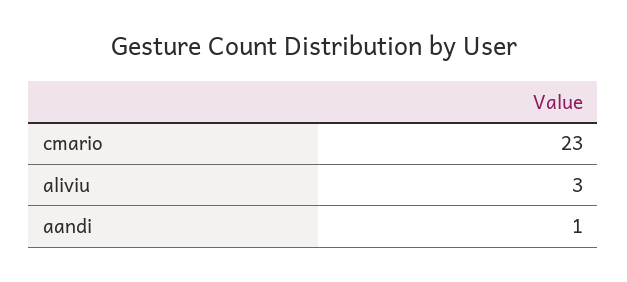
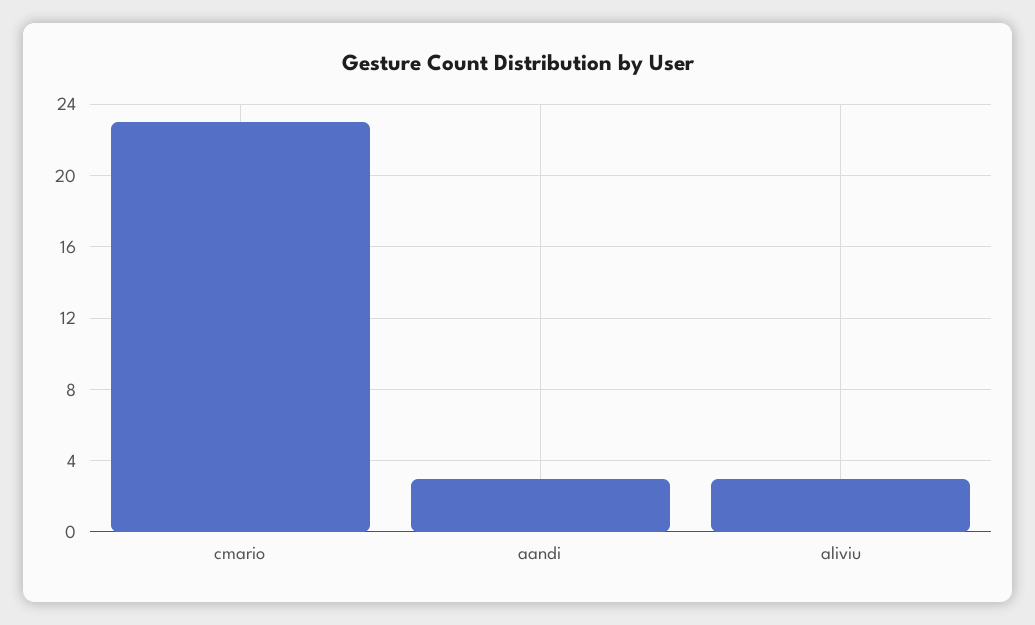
  {
    "cmario": 23,
    "aliviu": 3,
-   "aandi": 1
+   "aandi": 3
  }

